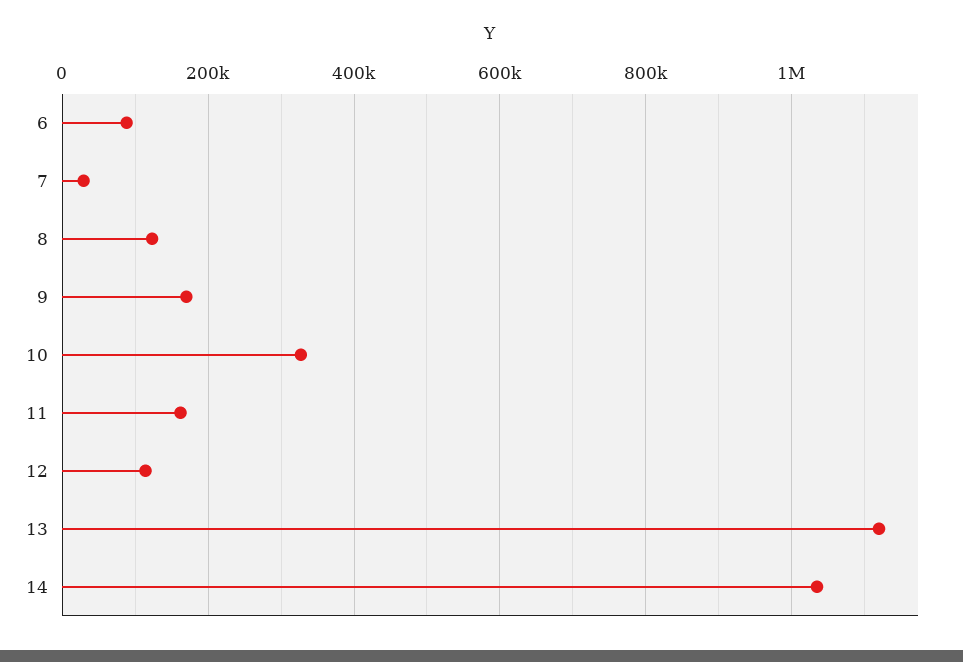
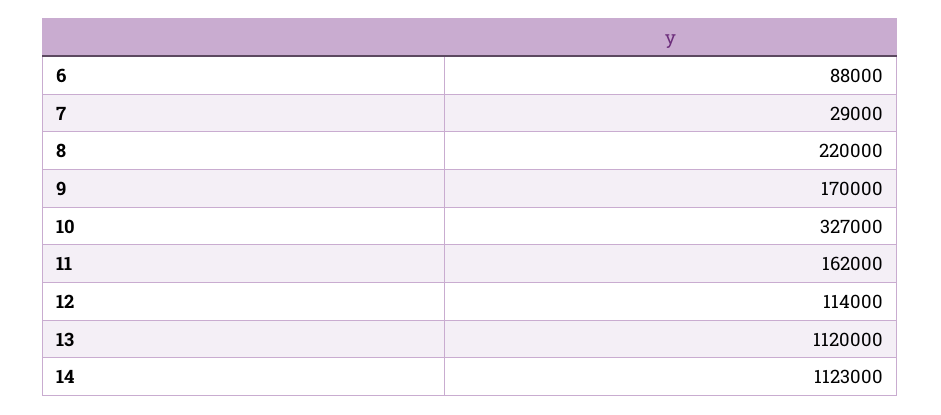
  {
    "6": 88000,
    "7": 29000,
-   "8": 120000,
+   "8": 220000,
    "9": 170000,
    "10": 327000,
    "11": 162000,
    "12": 114000,
    "13": 1120000,
-   "14": 1040000
+   "14": 1123000
  }

